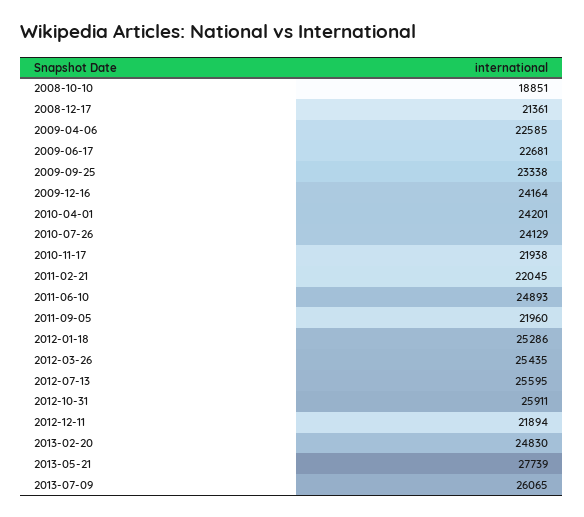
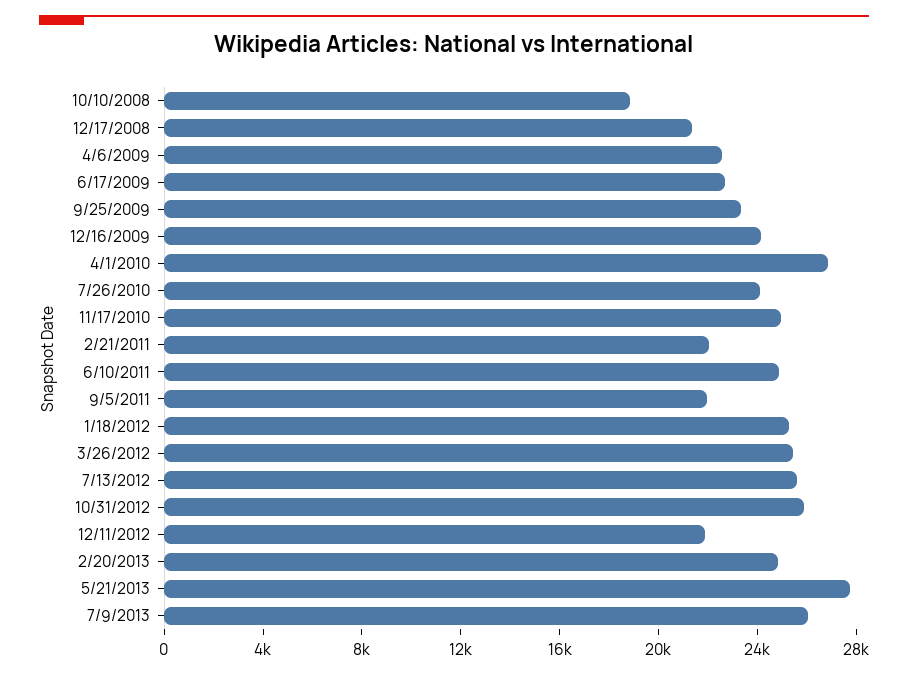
  {
    "2008-10-10": 18851,
    "2008-12-17": 21361,
    "2009-04-06": 22585,
    "2009-06-17": 22681,
    "2009-09-25": 23338,
    "2009-12-16": 24164,
-   "2010-04-01": 24201,
+   "2010-04-01": 27000,
    "2010-07-26": 24129,
-   "2010-11-17": 21938,
+   "2010-11-17": 25000,
    "2011-02-21": 22045,
    "2011-06-10": 24893,
    "2011-09-05": 21960,
    "2012-01-18": 25286,
    "2012-03-26": 25435,
    "2012-07-13": 25595,
    "2012-10-31": 25911,
    "2012-12-11": 21894,
    "2013-02-20": 24830,
    "2013-05-21": 27739,
    "2013-07-09": 26065
  }

